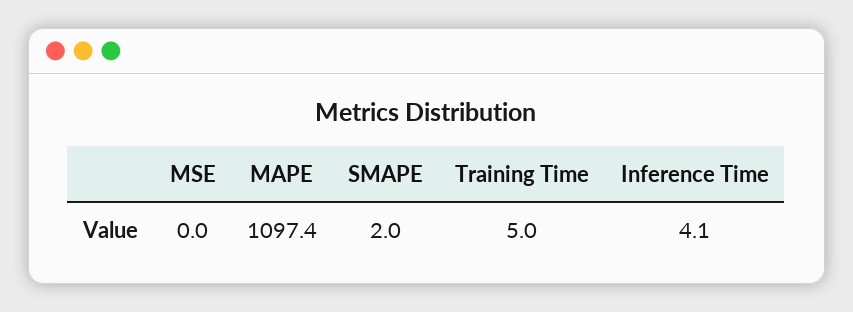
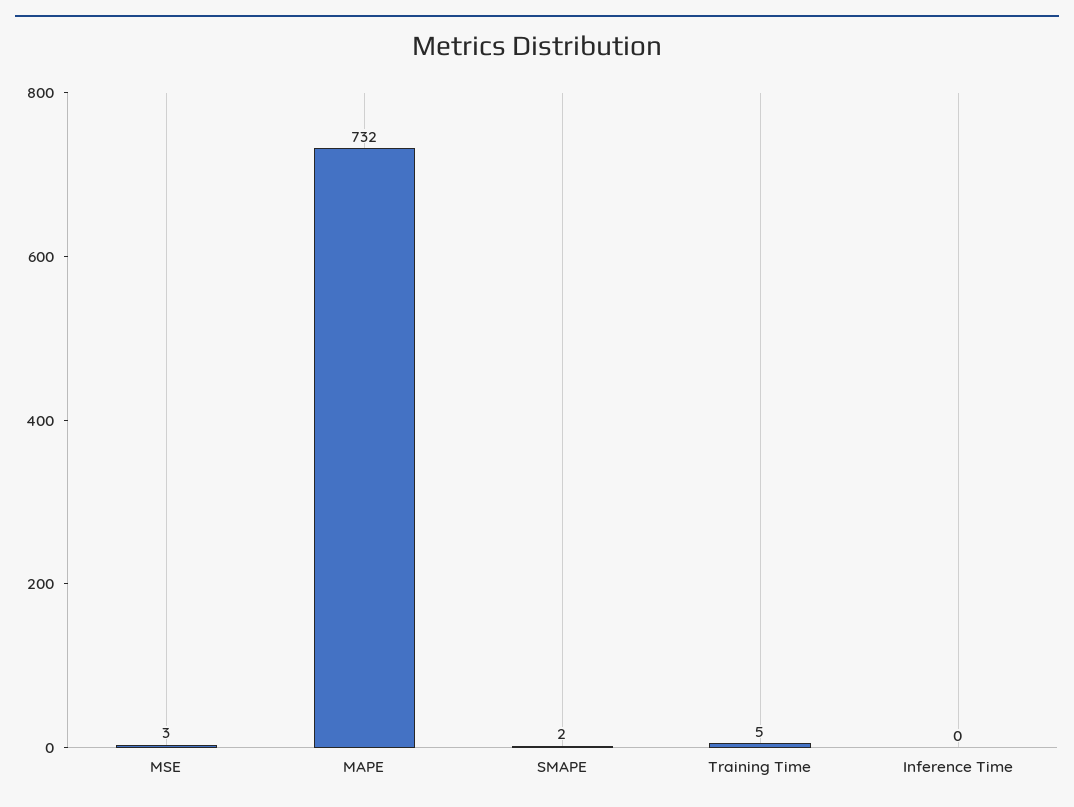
  {
-   "MSE": 0,
+   "MSE": 3,
-   "MAPE": 1097.4,
+   "MAPE": 732,
    "SMAPE": 2,
    "Training Time": 5,
-   "Inference Time": 4.1
+   "Inference Time": 0
  }

